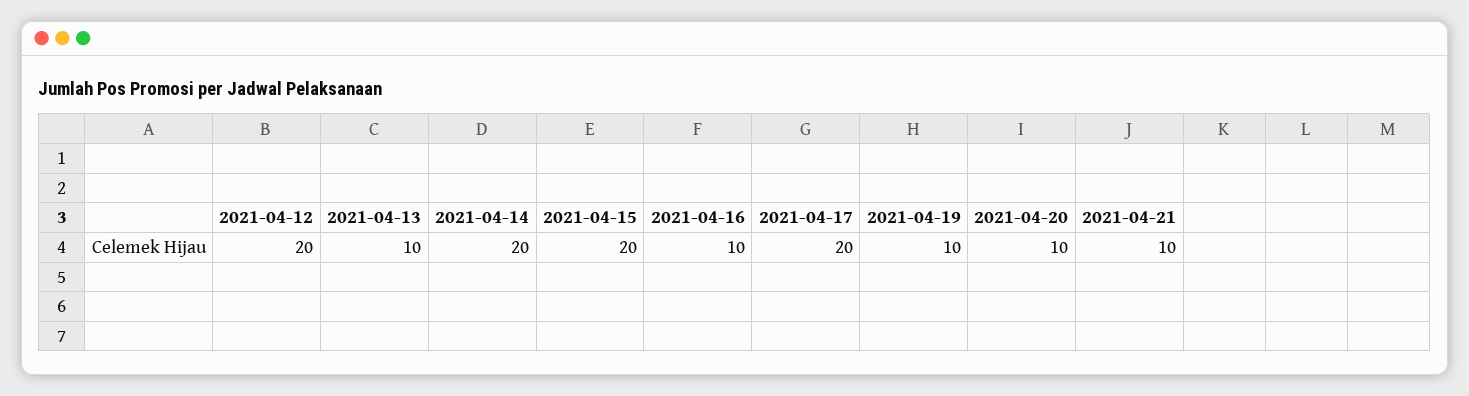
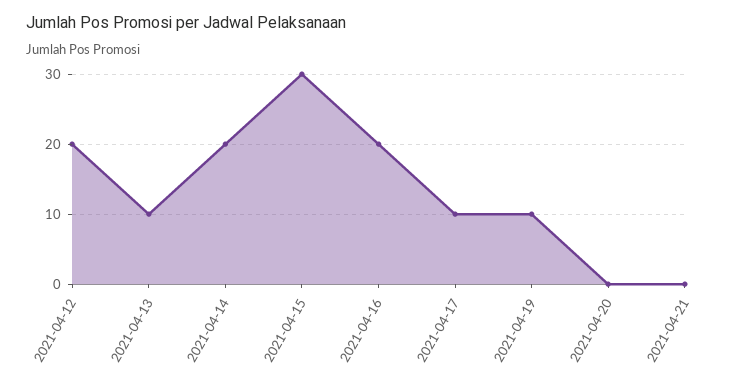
  {
    "2021-04-12": 20,
    "2021-04-13": 10,
    "2021-04-14": 20,
-   "2021-04-15": 20,
+   "2021-04-15": 30,
-   "2021-04-16": 10,
+   "2021-04-16": 20,
-   "2021-04-17": 20,
+   "2021-04-17": 10,
    "2021-04-19": 10,
-   "2021-04-20": 10,
+   "2021-04-20": 0,
-   "2021-04-21": 10
+   "2021-04-21": 0
  }

